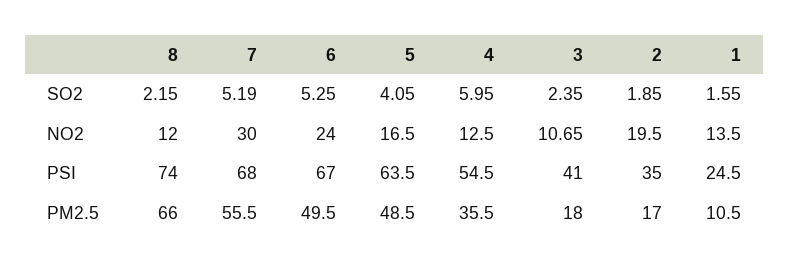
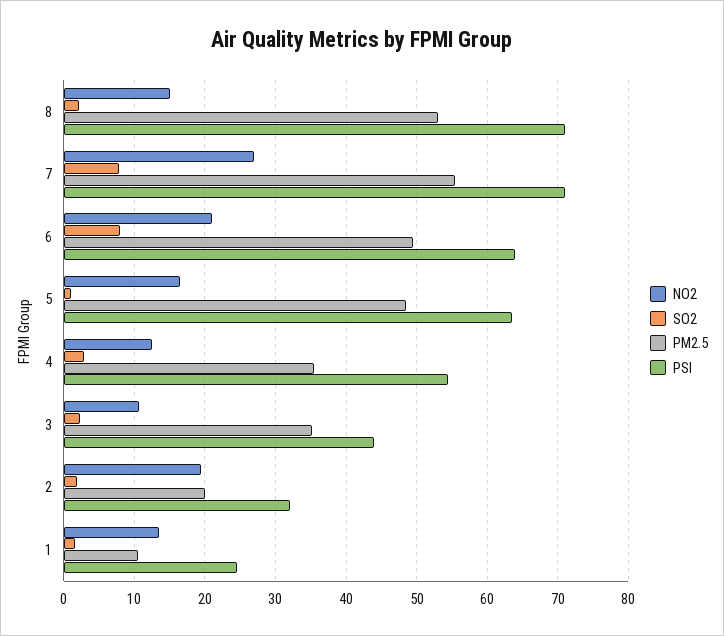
  {
    "SO2": {
      "8": 2.15,
-     "7": 5.19,
+     "7": 8,
-     "6": 5.25,
+     "6": 8,
-     "5": 4.05,
+     "5": 1,
-     "4": 5.95,
+     "4": 3,
      "3": 2.35,
      "2": 1.85,
      "1": 1.55
    },
    "NO2": {
-     "8": 12,
+     "8": 15,
-     "7": 30,
+     "7": 27,
-     "6": 24,
+     "6": 21,
      "5": 16.5,
      "4": 12.5,
      "3": 10.65,
      "2": 19.5,
      "1": 13.5
    },
    "PSI": {
-     "8": 74,
+     "8": 71,
-     "7": 68,
+     "7": 71,
-     "6": 67,
+     "6": 64,
      "5": 63.5,
      "4": 54.5,
-     "3": 41,
+     "3": 44,
-     "2": 35,
+     "2": 32,
      "1": 24.5
    },
    "PM2.5": {
-     "8": 66,
+     "8": 53,
      "7": 55.5,
      "6": 49.5,
      "5": 48.5,
      "4": 35.5,
-     "3": 18,
+     "3": 35,
-     "2": 17,
+     "2": 20,
      "1": 10.5
    }
  }

